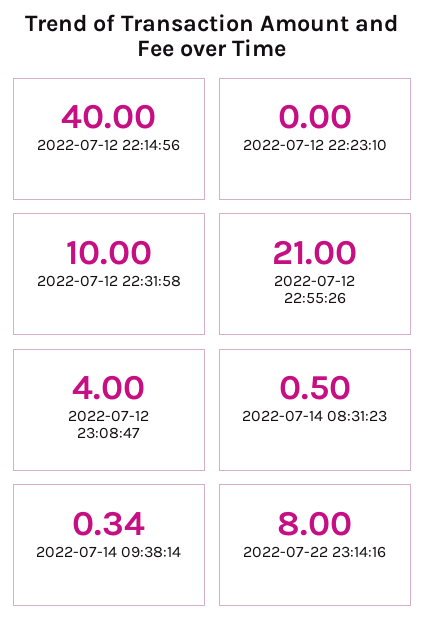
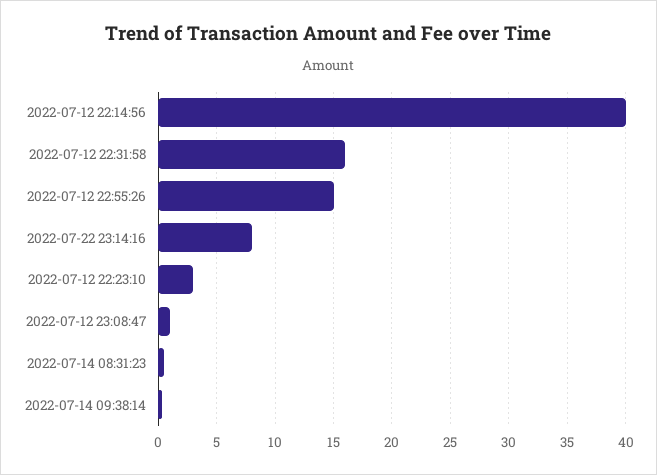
  {
    "2022-07-12 22:14:56": 40,
-   "2022-07-12 22:23:10": 0,
+   "2022-07-12 22:23:10": 3,
-   "2022-07-12 22:31:58": 10,
+   "2022-07-12 22:31:58": 16,
-   "2022-07-12 22:55:26": 21,
+   "2022-07-12 22:55:26": 15,
-   "2022-07-12 23:08:47": 4,
+   "2022-07-12 23:08:47": 1,
    "2022-07-14 08:31:23": 0.5,
    "2022-07-14 09:38:14": 0.34,
    "2022-07-22 23:14:16": 8
  }

